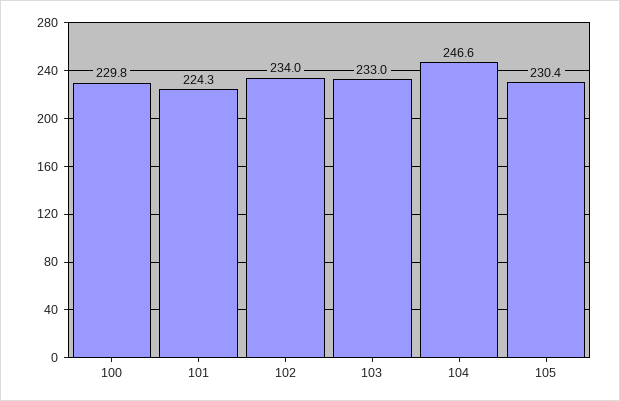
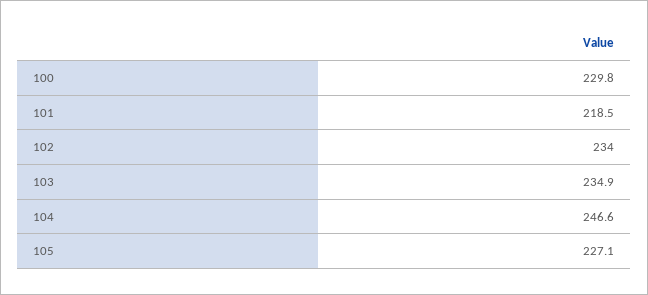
  {
    "100": 229.8,
-   "101": 224.3,
+   "101": 218.5,
    "102": 234,
-   "103": 233,
+   "103": 234.9,
    "104": 246.6,
-   "105": 230.4
+   "105": 227.1
  }

